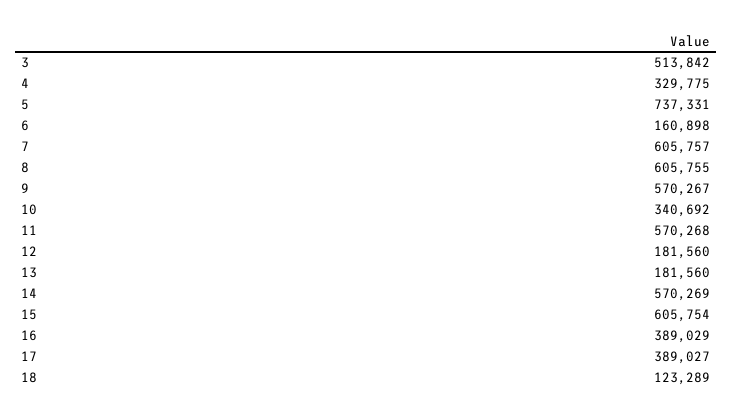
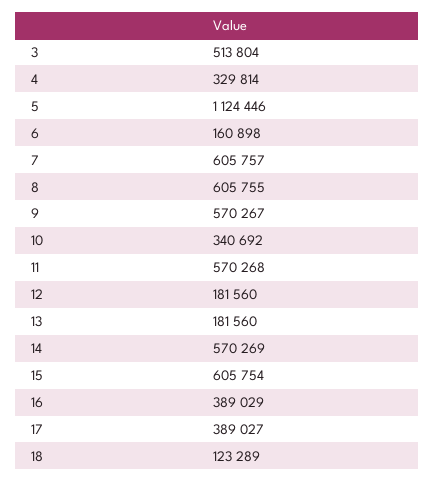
  {
-   "3": 513842,
+   "3": 513804,
-   "4": 329775,
+   "4": 329814,
-   "5": 737331,
+   "5": 1124446,
    "6": 160898,
    "7": 605757,
    "8": 605755,
    "9": 570267,
    "10": 340692,
    "11": 570268,
    "12": 181560,
    "13": 181560,
    "14": 570269,
    "15": 605754,
    "16": 389029,
    "17": 389027,
    "18": 123289
  }

